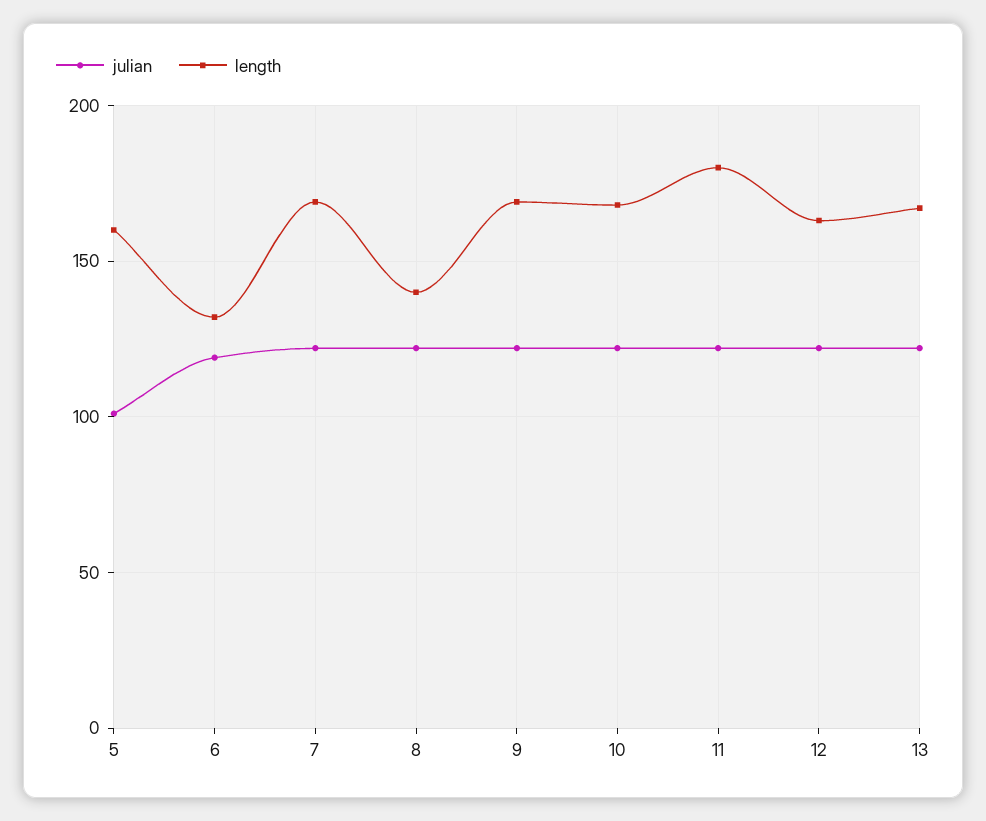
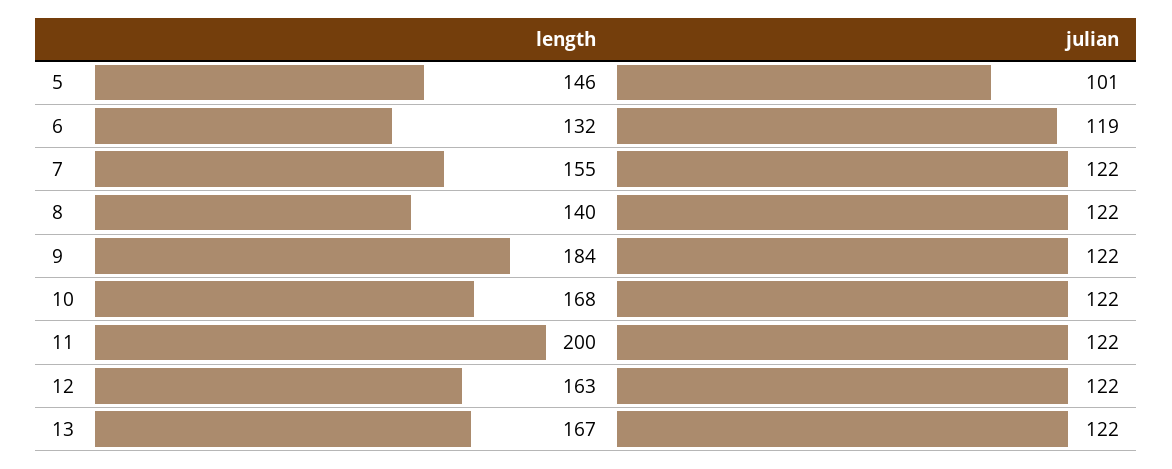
  {
    "julian": {
      "5": 101,
      "6": 119,
      "7": 122,
      "8": 122,
      "9": 122,
      "10": 122,
      "11": 122,
      "12": 122,
      "13": 122
    },
    "length": {
-     "5": 160,
+     "5": 146,
      "6": 132,
-     "7": 170,
+     "7": 155,
      "8": 140,
-     "9": 170,
+     "9": 184,
      "10": 168,
-     "11": 180,
+     "11": 200,
      "12": 163,
      "13": 167
    }
  }

